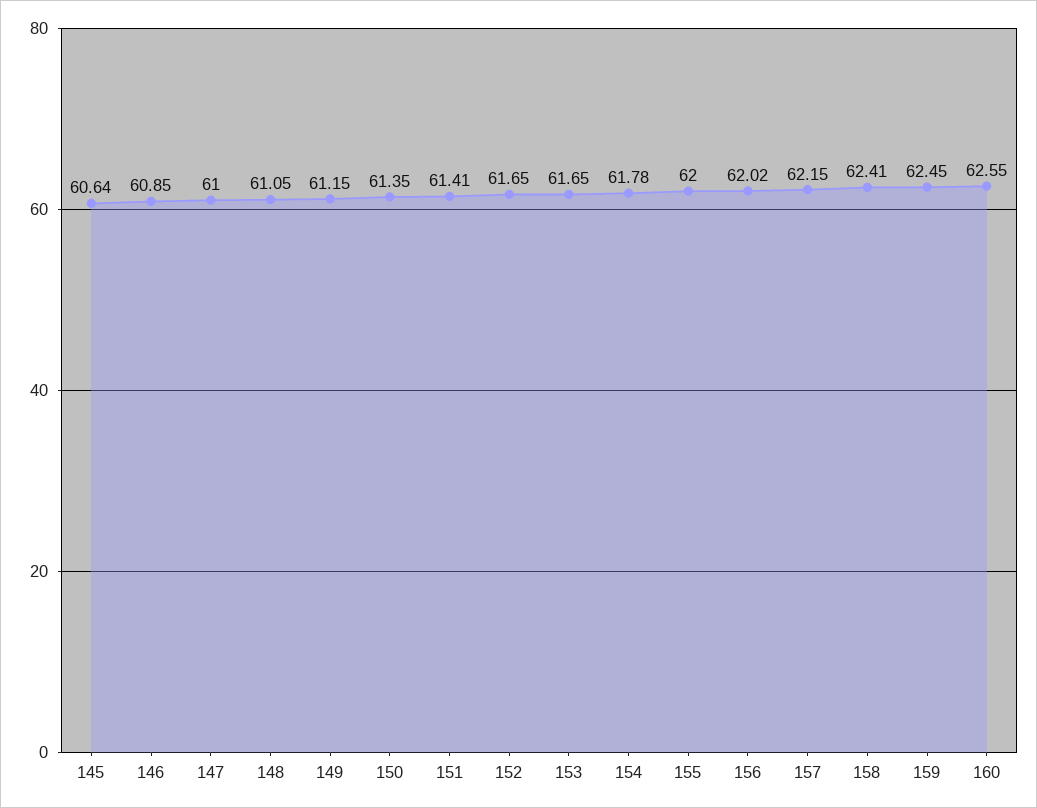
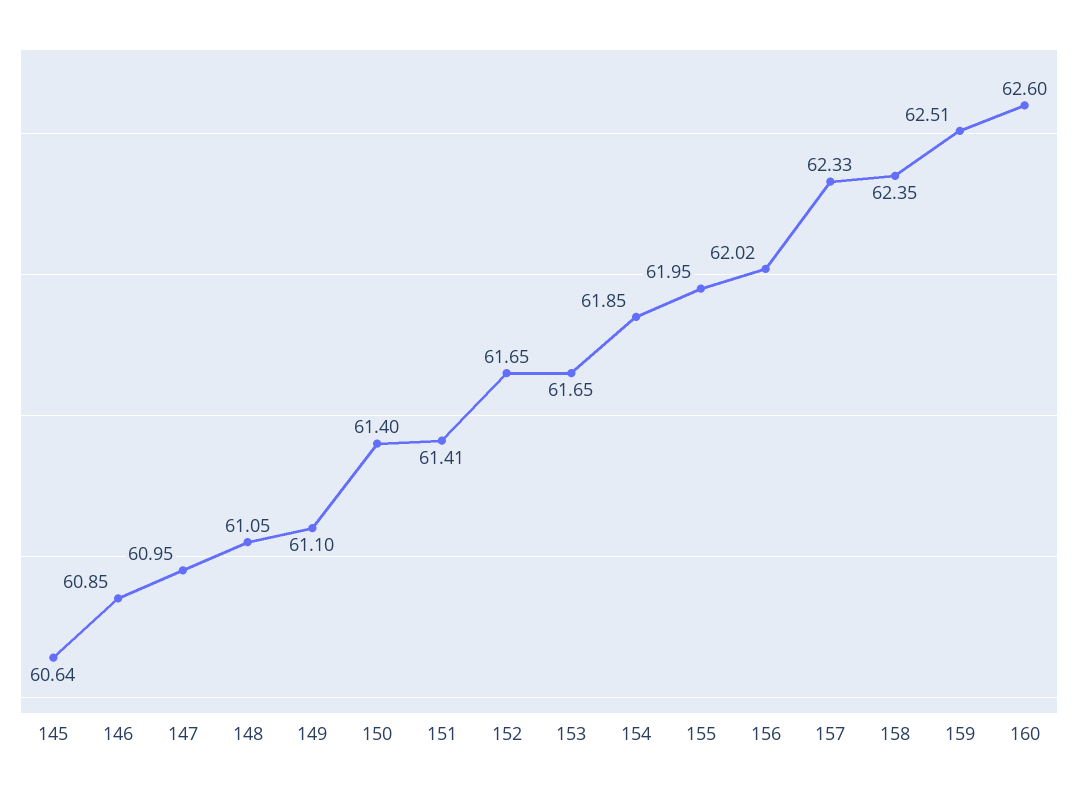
  {
    "145": 60.64,
    "146": 60.85,
-   "147": 61,
+   "147": 60.95,
    "148": 61.05,
-   "149": 61.15,
+   "149": 61.1,
-   "150": 61.35,
+   "150": 61.4,
    "151": 61.41,
    "152": 61.65,
    "153": 61.65,
-   "154": 61.78,
+   "154": 61.85,
-   "155": 62,
+   "155": 61.95,
    "156": 62.02,
-   "157": 62.15,
+   "157": 62.33,
-   "158": 62.41,
+   "158": 62.35,
-   "159": 62.45,
+   "159": 62.51,
-   "160": 62.55
+   "160": 62.6
  }

